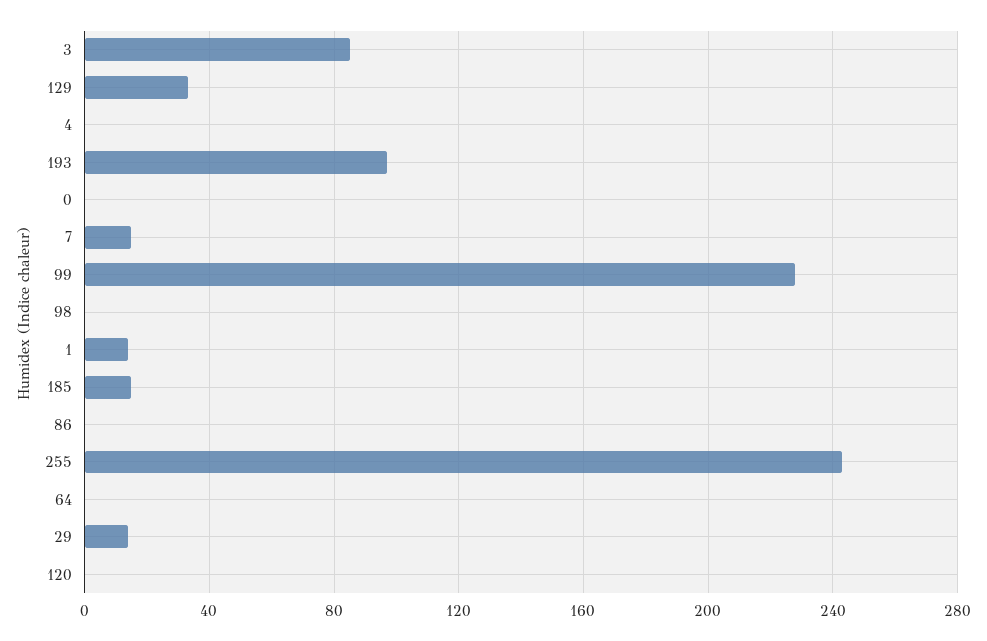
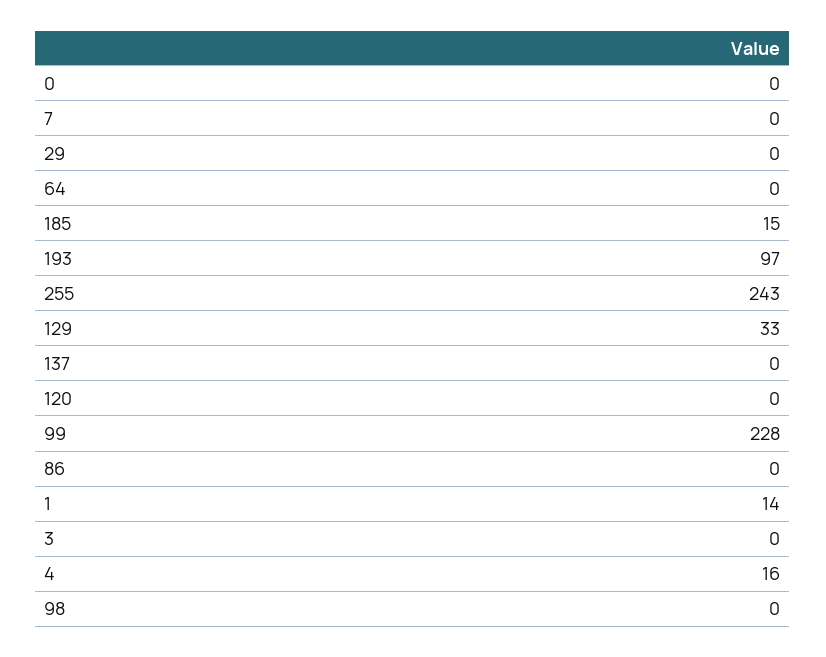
  {
-   "3": 85,
+   "3": 0,
    "129": 33,
-   "4": 0,
+   "4": 16,
    "193": 97,
    "0": 0,
-   "7": 15,
+   "7": 0,
    "99": 228,
    "98": 0,
    "1": 14,
    "185": 15,
    "86": 0,
    "255": 243,
    "64": 0,
-   "29": 15,
+   "29": 0,
-   "120": 0
+   "120": 0,
+   "137": 0
  }

